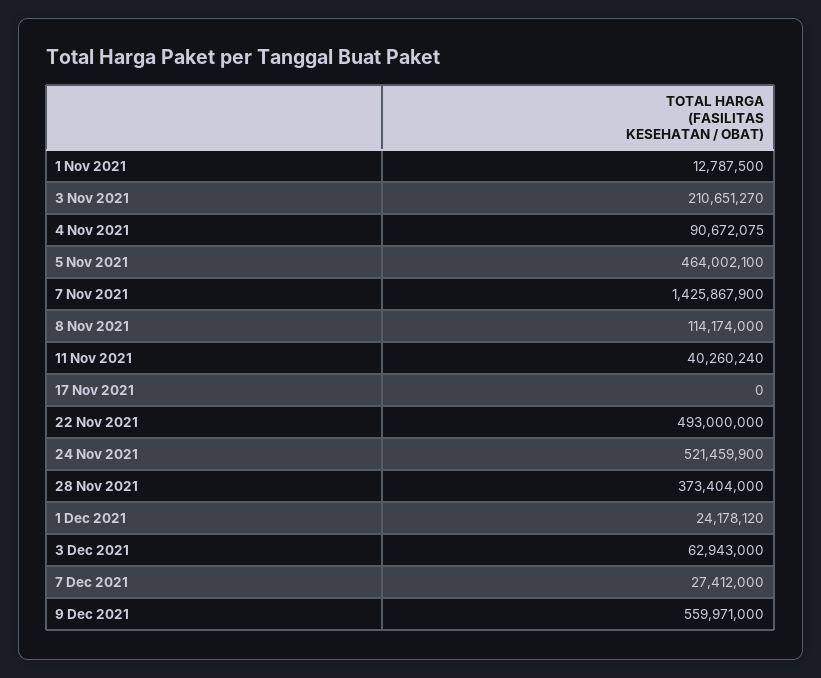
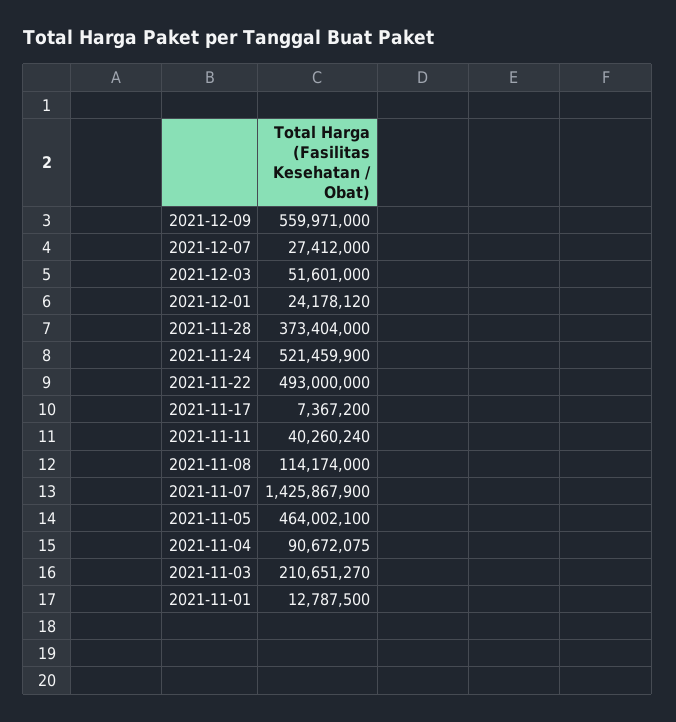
  {
    "1 Nov 2021": 12787500,
    "3 Nov 2021": 210651270,
    "4 Nov 2021": 90672075,
    "5 Nov 2021": 464002100,
    "7 Nov 2021": 1425867900,
    "8 Nov 2021": 114174000,
    "11 Nov 2021": 40260240,
-   "17 Nov 2021": 0,
+   "17 Nov 2021": 7367200,
    "22 Nov 2021": 493000000,
    "24 Nov 2021": 521459900,
    "28 Nov 2021": 373404000,
    "1 Dec 2021": 24178120,
-   "3 Dec 2021": 62943000,
+   "3 Dec 2021": 51601000,
    "7 Dec 2021": 27412000,
    "9 Dec 2021": 559971000
  }

